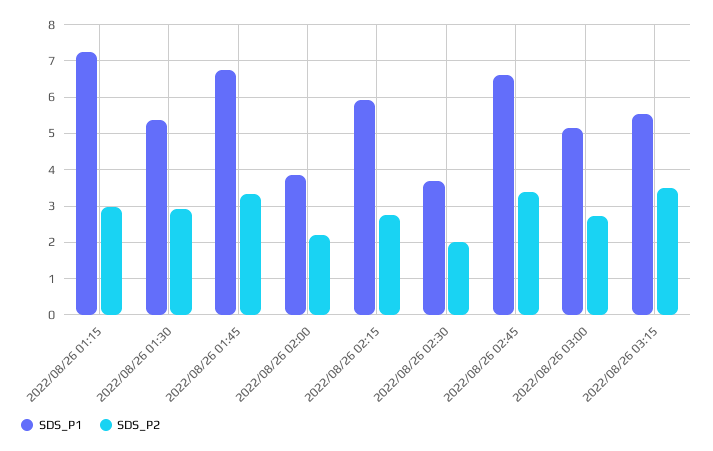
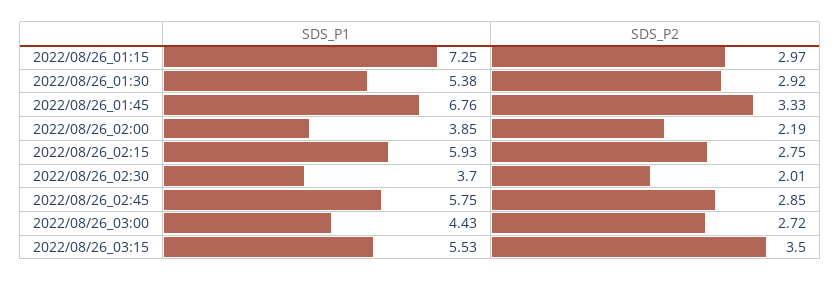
  {
    "SDS_P1": {
      "2022/08/26 01:15": 7.25,
      "2022/08/26 01:30": 5.38,
      "2022/08/26 01:45": 6.76,
      "2022/08/26 02:00": 3.85,
      "2022/08/26 02:15": 5.93,
      "2022/08/26 02:30": 3.7,
-     "2022/08/26 02:45": 6.6,
+     "2022/08/26 02:45": 5.75,
-     "2022/08/26 03:00": 5.2,
+     "2022/08/26 03:00": 4.43,
      "2022/08/26 03:15": 5.53
    },
    "SDS_P2": {
      "2022/08/26 01:15": 2.97,
      "2022/08/26 01:30": 2.92,
      "2022/08/26 01:45": 3.33,
      "2022/08/26 02:00": 2.19,
      "2022/08/26 02:15": 2.75,
      "2022/08/26 02:30": 2.01,
-     "2022/08/26 02:45": 3.4,
+     "2022/08/26 02:45": 2.85,
      "2022/08/26 03:00": 2.72,
      "2022/08/26 03:15": 3.5
    }
  }

